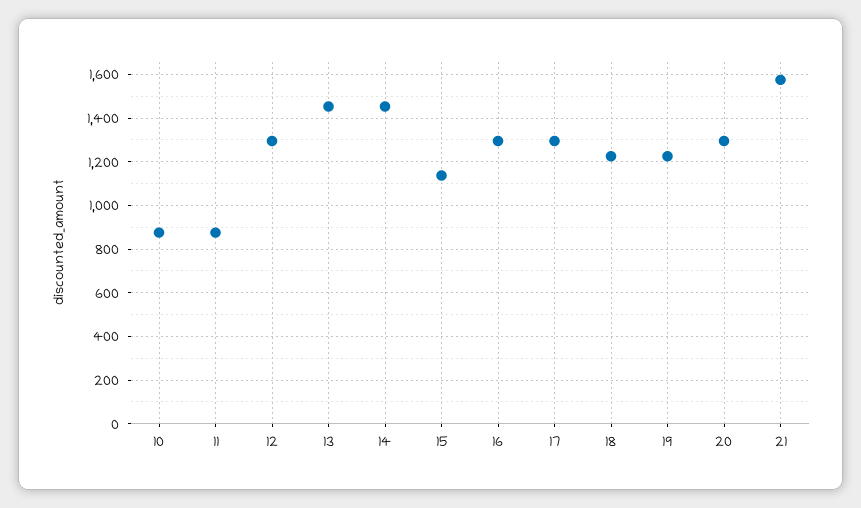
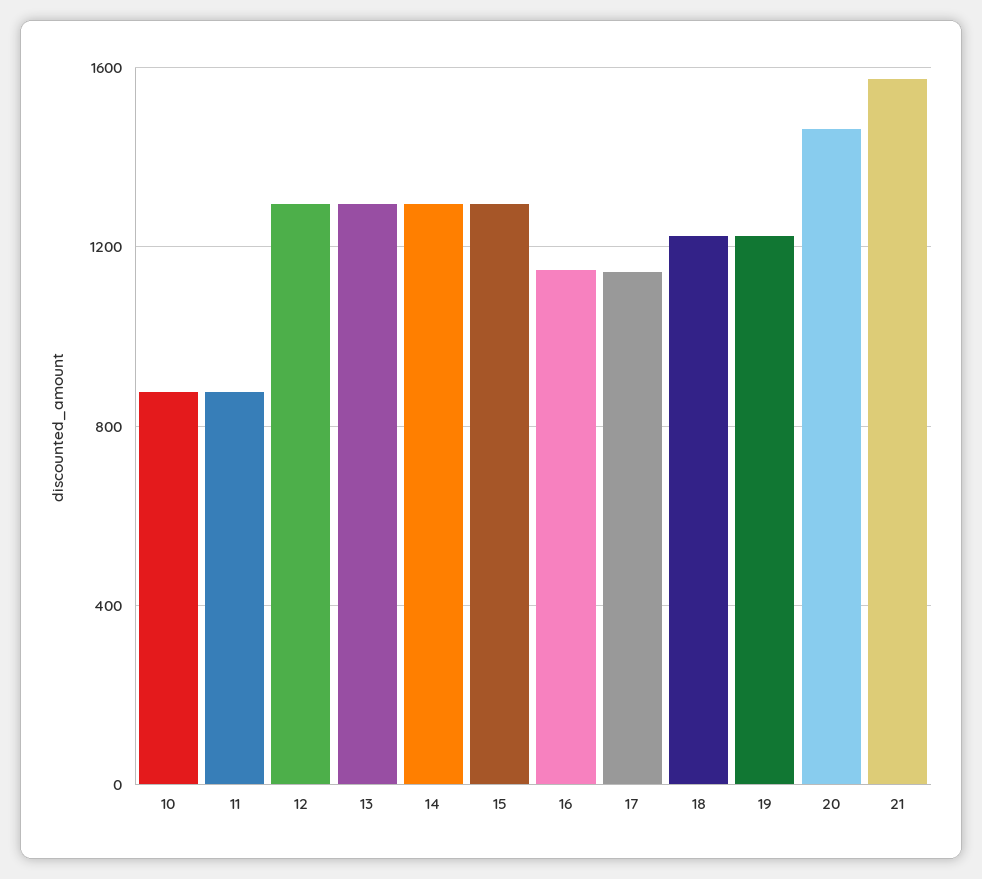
  {
    "10": 900,
    "11": 900,
    "12": 1300,
-   "13": 1450,
+   "13": 1300,
-   "14": 1450,
+   "14": 1300,
-   "15": 1150,
+   "15": 1300,
-   "16": 1300,
+   "16": 1150,
-   "17": 1300,
+   "17": 1150,
    "18": 1250,
    "19": 1250,
-   "20": 1300,
+   "20": 1450,
    "21": 1600
  }

